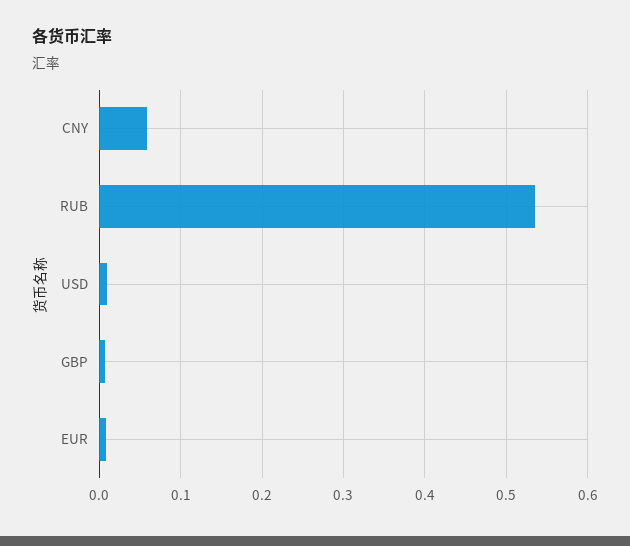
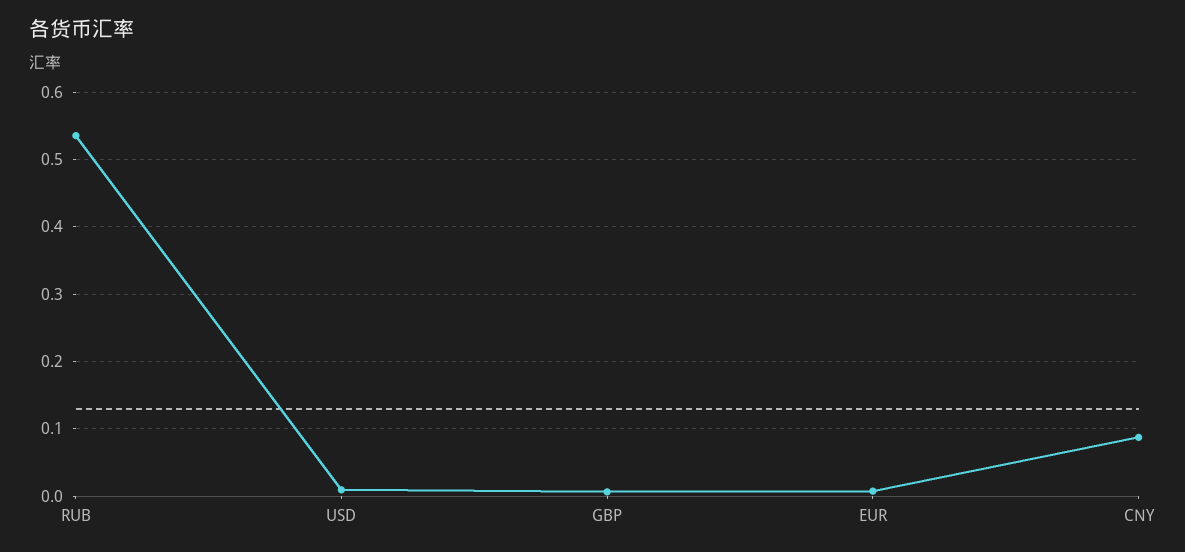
  {
-   "CNY": 0.06,
+   "CNY": 0.09,
    "RUB": 0.54,
    "USD": 0.01,
    "GBP": 0.01,
    "EUR": 0.01
  }

